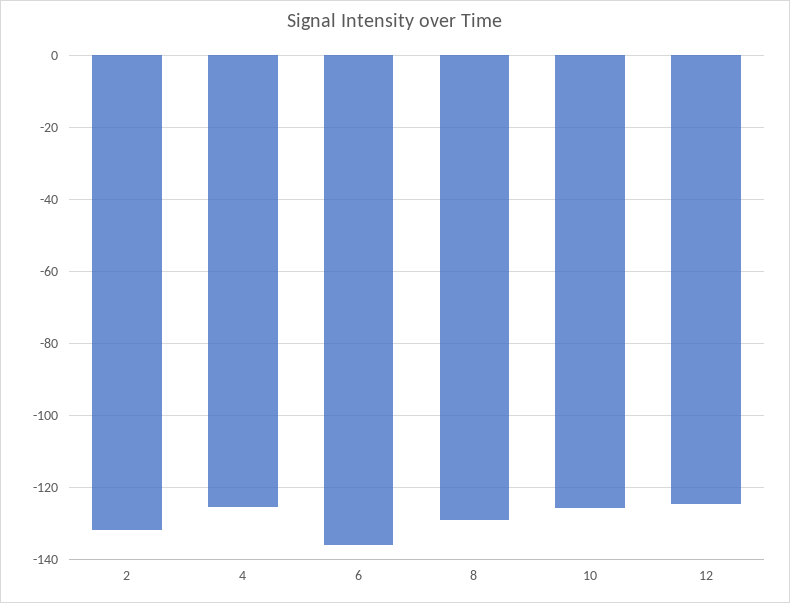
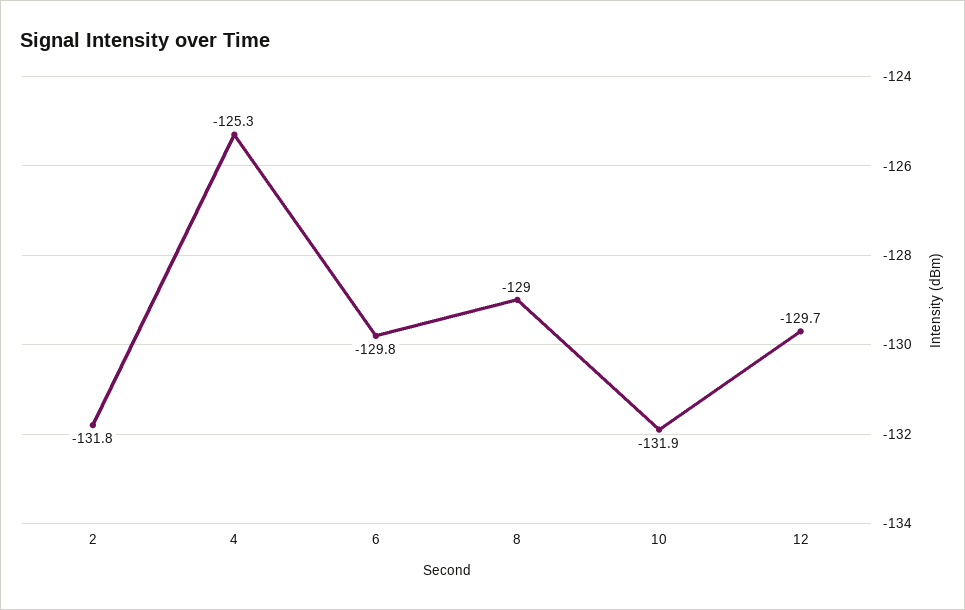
  {
    "2": -131.8,
    "4": -125.3,
-   "6": -136,
+   "6": -129.8,
    "8": -129,
-   "10": -126,
+   "10": -131.9,
-   "12": -124
+   "12": -129.7
  }

